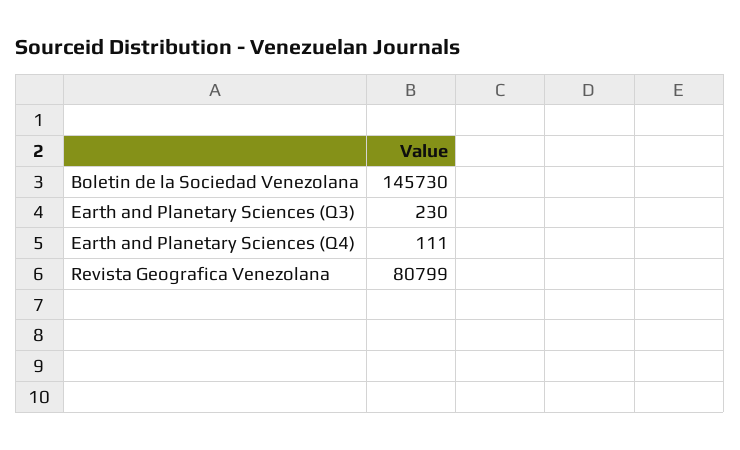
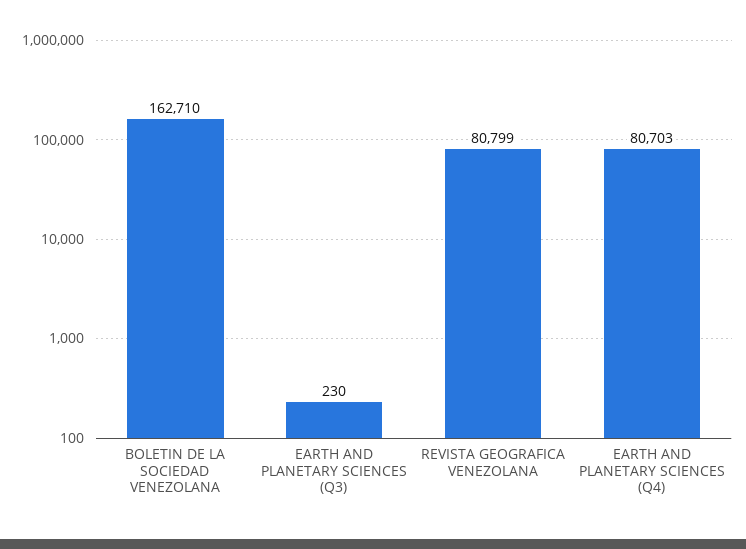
  {
-   "Boletin de la Sociedad Venezolana": 145730,
+   "Boletin de la Sociedad Venezolana": 162710,
    "Earth and Planetary Sciences (Q3)": 230,
-   "Earth and Planetary Sciences (Q4)": 111,
+   "Earth and Planetary Sciences (Q4)": 80703,
    "Revista Geografica Venezolana": 80799
  }

